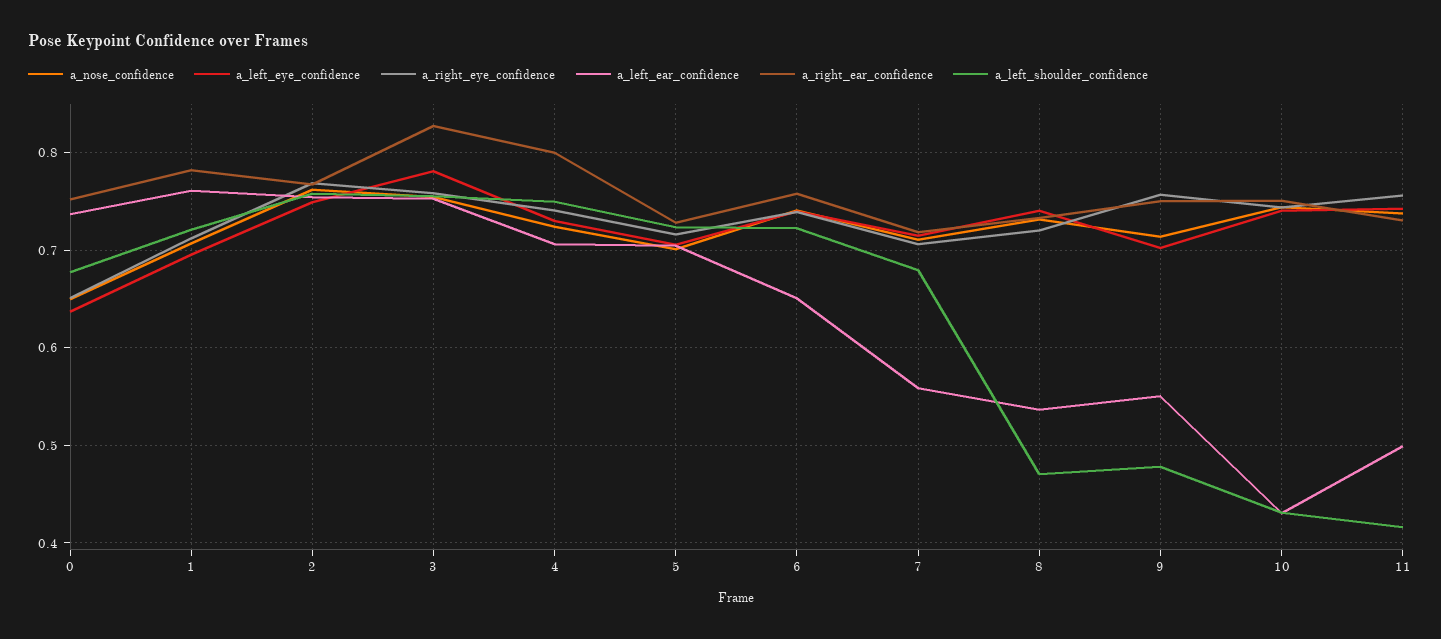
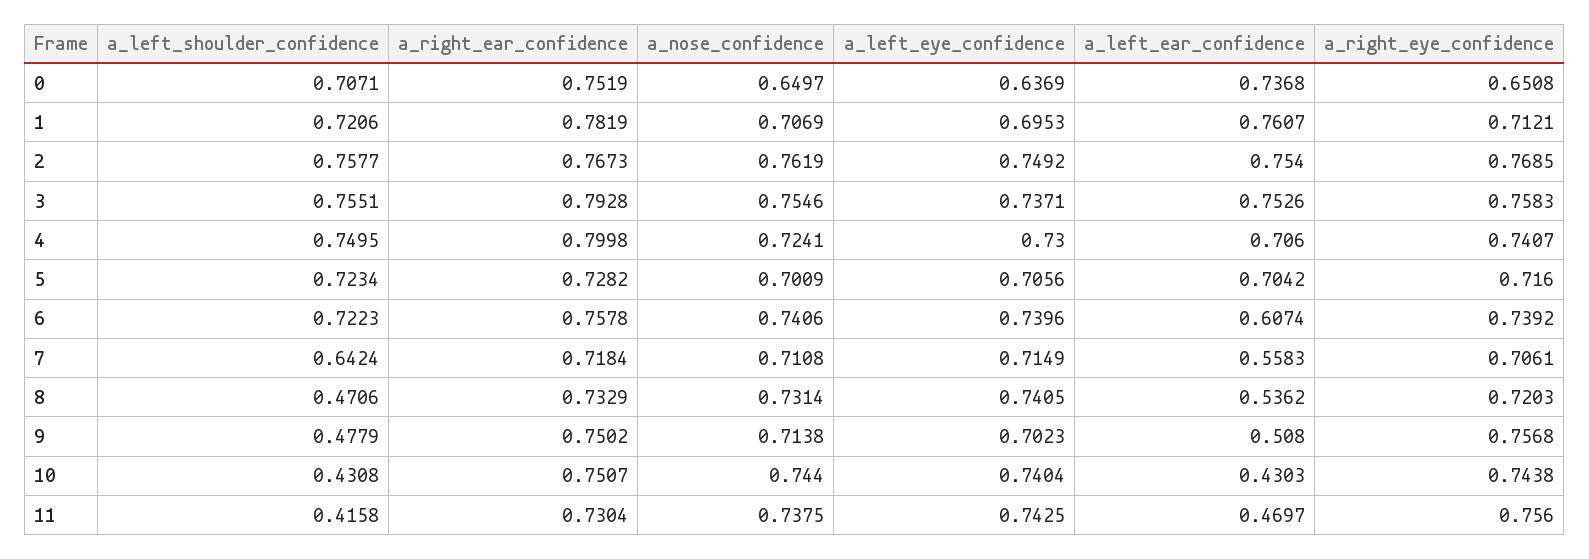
  {
    "a_nose_confidence": {
      "0": 0.6497,
      "1": 0.7069,
      "2": 0.7619,
      "3": 0.7546,
      "4": 0.7241,
      "5": 0.7009,
      "6": 0.7406,
      "7": 0.7108,
      "8": 0.7314,
      "9": 0.7138,
      "10": 0.744,
      "11": 0.7375
    },
    "a_left_eye_confidence": {
      "0": 0.6369,
      "1": 0.6953,
      "2": 0.7492,
-     "3": 0.78,
+     "3": 0.7371,
      "4": 0.73,
      "5": 0.7056,
      "6": 0.7396,
      "7": 0.7149,
      "8": 0.7405,
      "9": 0.7023,
      "10": 0.7404,
      "11": 0.7425
    },
    "a_right_eye_confidence": {
      "0": 0.6508,
      "1": 0.7121,
      "2": 0.7685,
      "3": 0.7583,
      "4": 0.7407,
      "5": 0.716,
      "6": 0.7392,
      "7": 0.7061,
      "8": 0.7203,
      "9": 0.7568,
      "10": 0.7438,
      "11": 0.756
    },
    "a_left_ear_confidence": {
      "0": 0.7368,
      "1": 0.7607,
      "2": 0.754,
      "3": 0.7526,
      "4": 0.706,
      "5": 0.7042,
-     "6": 0.65,
+     "6": 0.6074,
      "7": 0.5583,
      "8": 0.5362,
-     "9": 0.55,
+     "9": 0.508,
      "10": 0.4303,
-     "11": 0.5
+     "11": 0.4697
    },
    "a_right_ear_confidence": {
      "0": 0.7519,
      "1": 0.7819,
      "2": 0.7673,
-     "3": 0.83,
+     "3": 0.7928,
      "4": 0.7998,
      "5": 0.7282,
      "6": 0.7578,
      "7": 0.7184,
      "8": 0.7329,
      "9": 0.7502,
      "10": 0.7507,
      "11": 0.7304
    },
    "a_left_shoulder_confidence": {
-     "0": 0.68,
+     "0": 0.7071,
      "1": 0.7206,
      "2": 0.7577,
      "3": 0.7551,
      "4": 0.7495,
      "5": 0.7234,
      "6": 0.7223,
-     "7": 0.68,
+     "7": 0.6424,
      "8": 0.4706,
      "9": 0.4779,
      "10": 0.4308,
      "11": 0.4158
    }
  }

